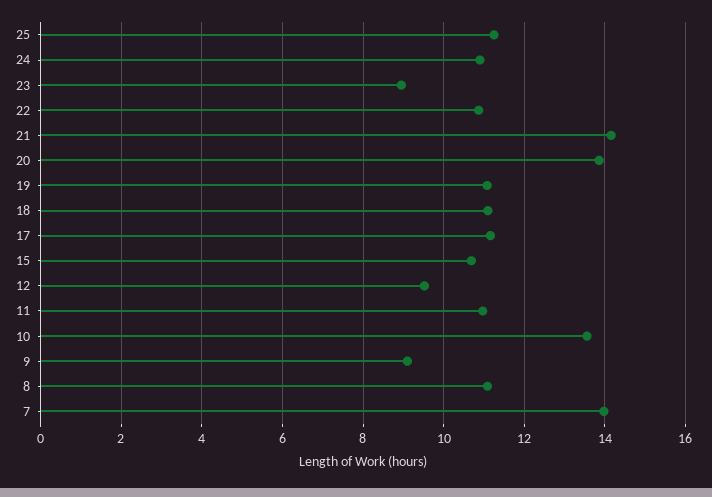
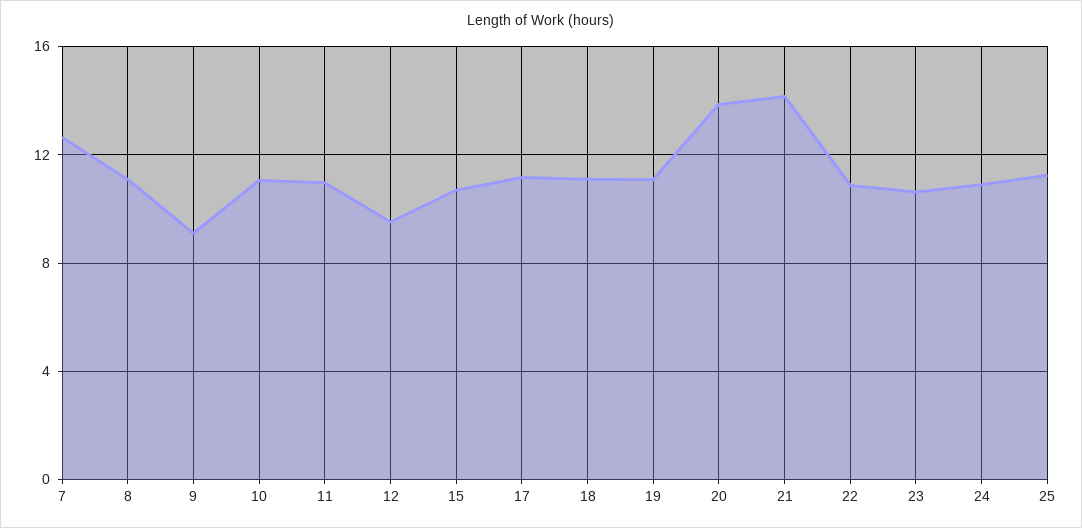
  {
    "25": 11.2,
    "24": 11,
-   "23": 9,
+   "23": 10.5,
    "22": 10.8,
    "21": 14.2,
    "20": 13.8,
    "19": 11,
    "18": 11.2,
    "17": 11.2,
    "15": 10.6,
    "12": 9.6,
    "11": 11,
-   "10": 13.6,
+   "10": 11,
    "9": 9.2,
    "8": 11,
-   "7": 14
+   "7": 12.5
  }

